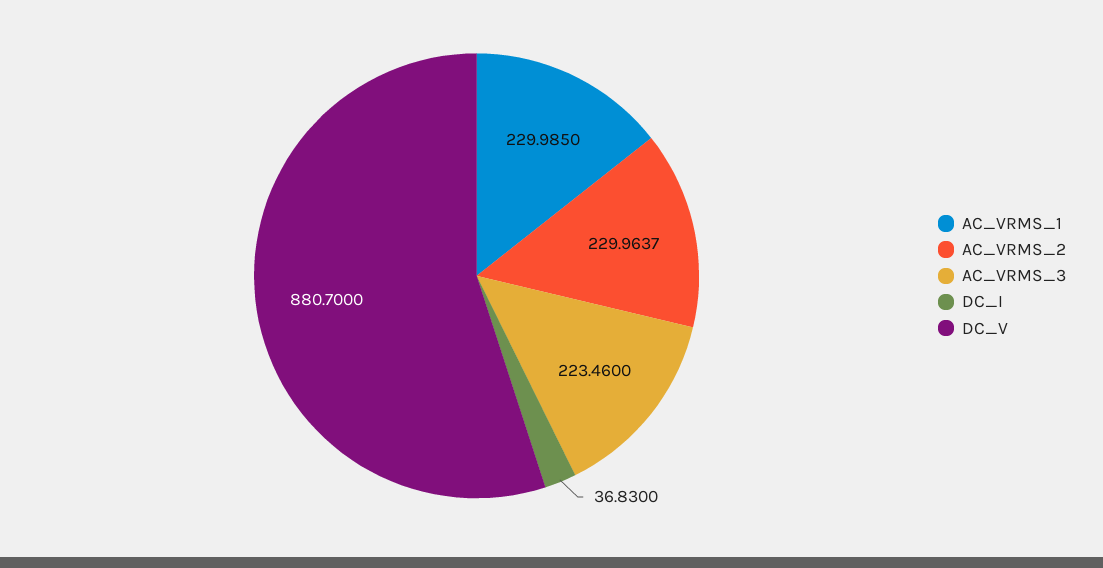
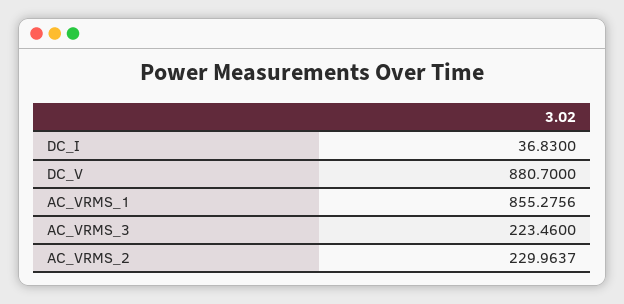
  {
-   "AC_VRMS_1": 229.985,
+   "AC_VRMS_1": 855.2756,
    "AC_VRMS_2": 229.9637,
    "AC_VRMS_3": 223.46,
    "DC_I": 36.83,
    "DC_V": 880.7
  }

